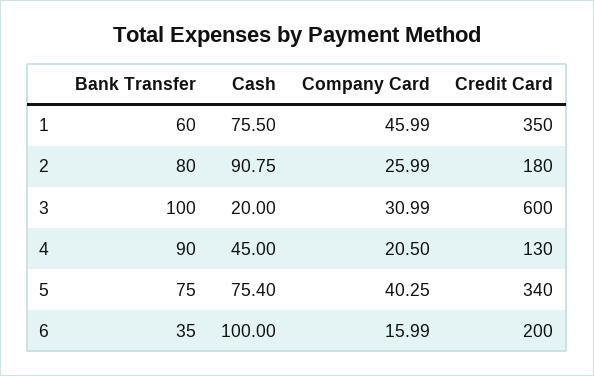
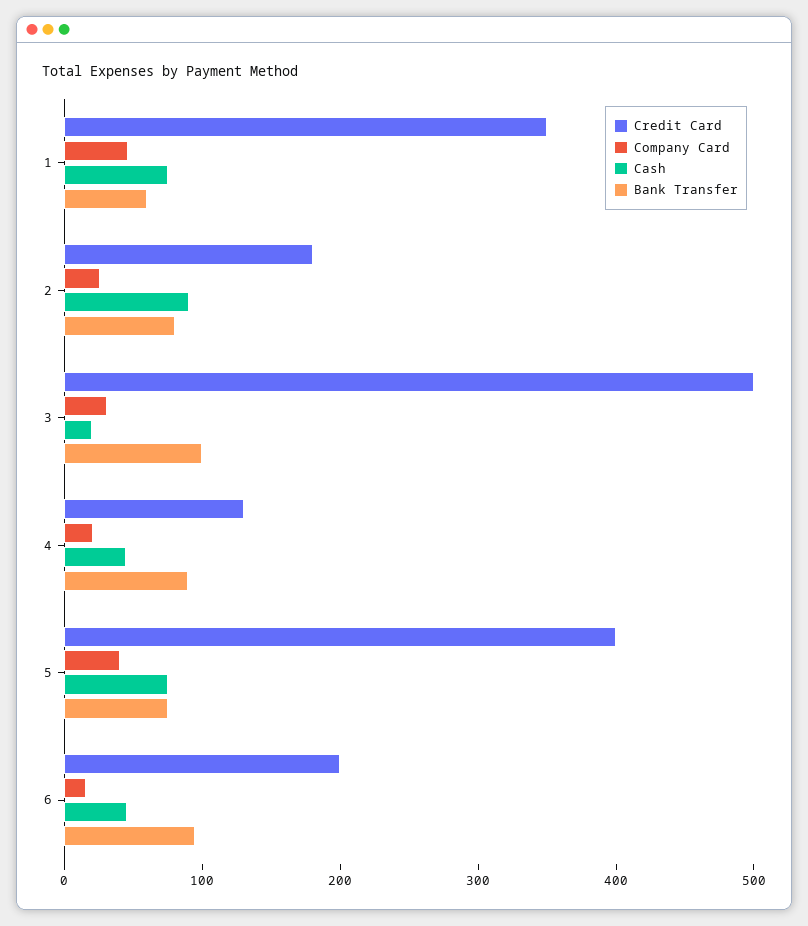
  {
    "Bank Transfer": {
      "1": 60,
      "2": 80,
      "3": 100,
      "4": 90,
      "5": 75,
-     "6": 35
+     "6": 100
    },
    "Cash": {
      "1": 75.5,
      "2": 90.75,
      "3": 20,
      "4": 45,
      "5": 75.4,
-     "6": 100
+     "6": 40
    },
    "Company Card": {
      "1": 45.99,
      "2": 25.99,
      "3": 30.99,
      "4": 20.5,
      "5": 40.25,
      "6": 15.99
    },
    "Credit Card": {
      "1": 350,
      "2": 180,
-     "3": 600,
+     "3": 500,
      "4": 130,
-     "5": 340,
+     "5": 400,
      "6": 200
    }
  }

